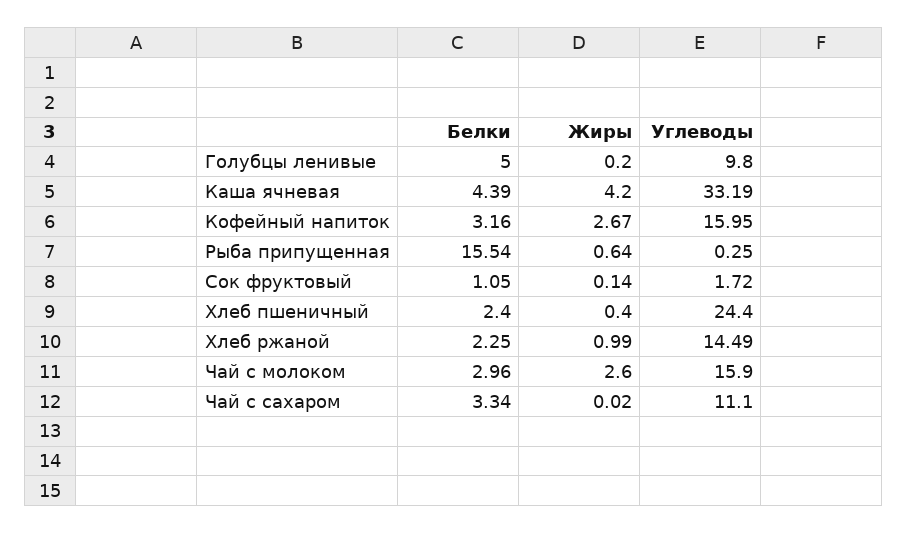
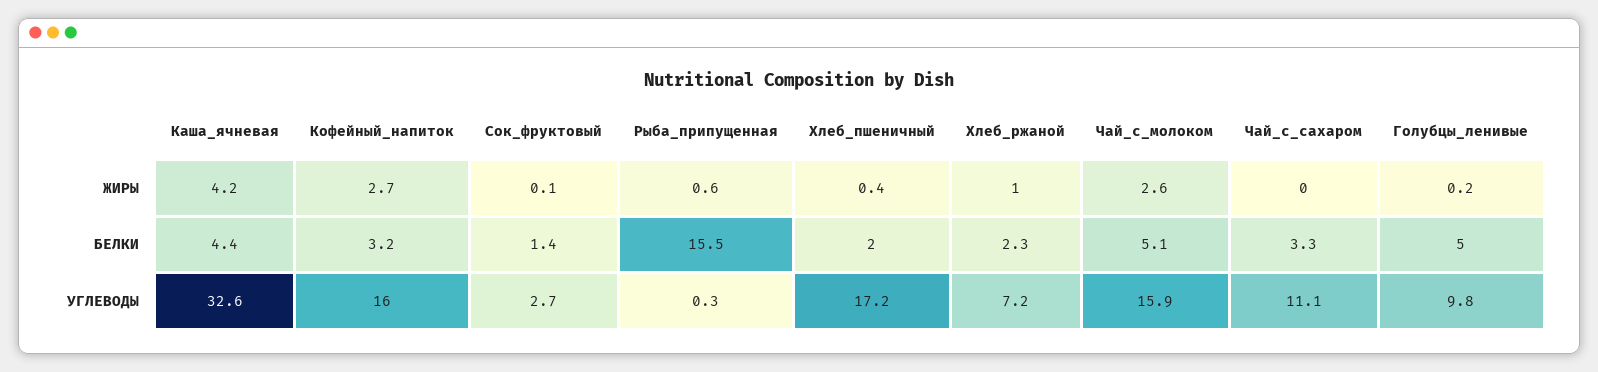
  {
    "Белки": {
      "Голубцы ленивые": 5,
      "Каша ячневая": 4.39,
      "Кофейный напиток": 3.16,
      "Рыба припущенная": 15.54,
-     "Сок фруктовый": 1.05,
+     "Сок фруктовый": 1.4,
-     "Хлеб пшеничный": 2.4,
+     "Хлеб пшеничный": 2,
      "Хлеб ржаной": 2.25,
-     "Чай с молоком": 2.96,
+     "Чай с молоком": 5.1,
      "Чай с сахаром": 3.34
    },
    "Жиры": {
      "Голубцы ленивые": 0.2,
      "Каша ячневая": 4.2,
      "Кофейный напиток": 2.67,
      "Рыба припущенная": 0.64,
      "Сок фруктовый": 0.14,
      "Хлеб пшеничный": 0.4,
      "Хлеб ржаной": 0.99,
      "Чай с молоком": 2.6,
      "Чай с сахаром": 0.02
    },
    "Углеводы": {
      "Голубцы ленивые": 9.8,
-     "Каша ячневая": 33.19,
+     "Каша ячневая": 32.6,
      "Кофейный напиток": 15.95,
      "Рыба припущенная": 0.25,
-     "Сок фруктовый": 1.72,
+     "Сок фруктовый": 2.7,
-     "Хлеб пшеничный": 24.4,
+     "Хлеб пшеничный": 17.2,
-     "Хлеб ржаной": 14.49,
+     "Хлеб ржаной": 7.2,
      "Чай с молоком": 15.9,
      "Чай с сахаром": 11.1
    }
  }

